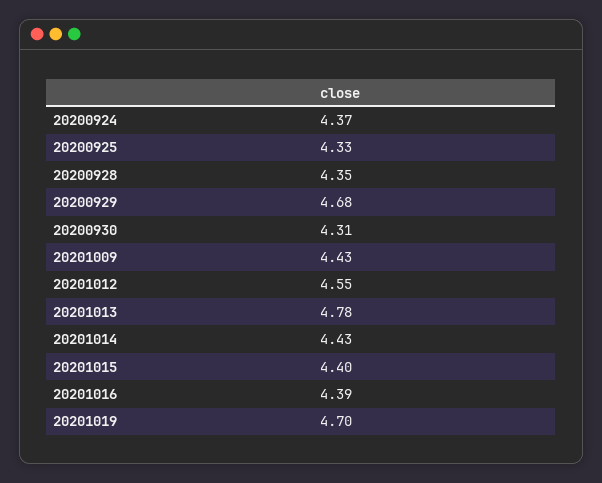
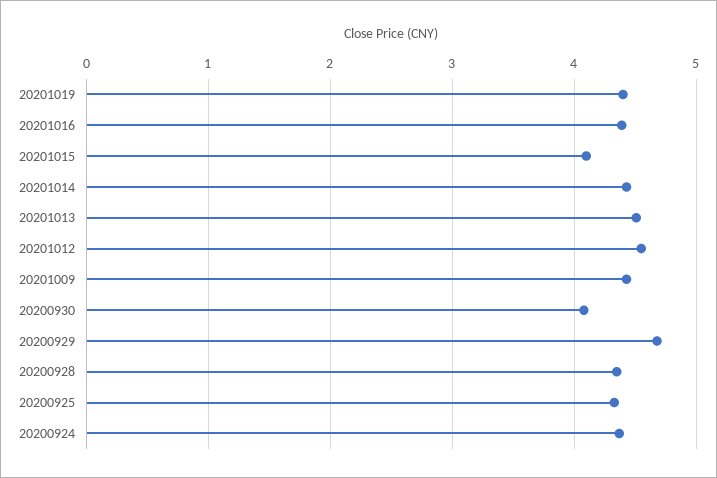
  {
    "20200924": 4.37,
    "20200925": 4.33,
    "20200928": 4.35,
    "20200929": 4.68,
-   "20200930": 4.31,
+   "20200930": 4.1,
    "20201009": 4.43,
    "20201012": 4.55,
-   "20201013": 4.78,
+   "20201013": 4.5,
    "20201014": 4.43,
-   "20201015": 4.4,
+   "20201015": 4.1,
    "20201016": 4.39,
-   "20201019": 4.7
+   "20201019": 4.4
  }

